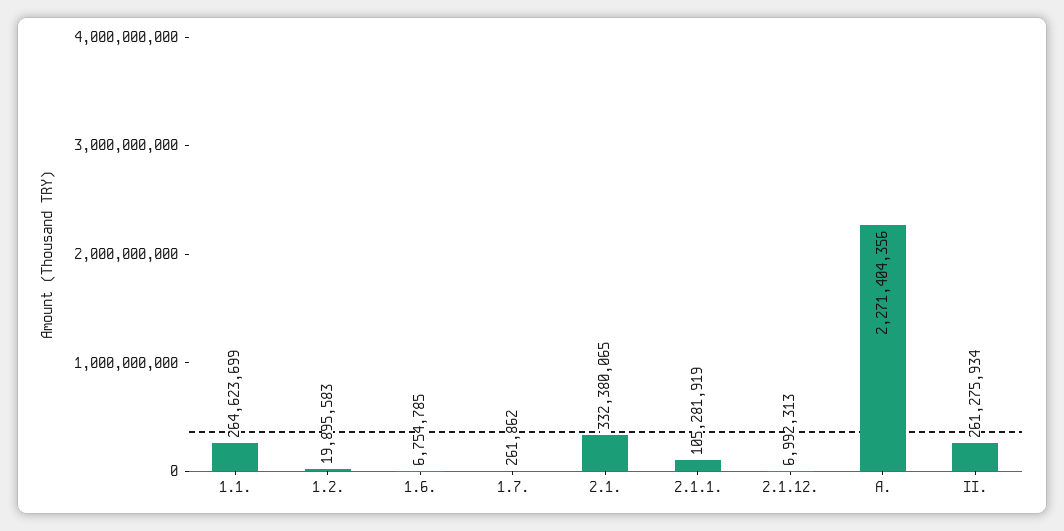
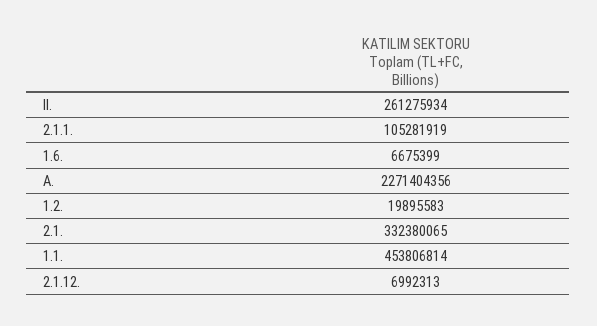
  {
-   "1.1.": 264623699,
+   "1.1.": 453806814,
    "1.2.": 19895583,
-   "1.6.": 6754785,
+   "1.6.": 6675399,
-   "1.7.": 261862,
    "2.1.": 332380065,
    "2.1.1.": 105281919,
    "2.1.12.": 6992313,
    "A.": 2271404356,
    "II.": 261275934
  }

